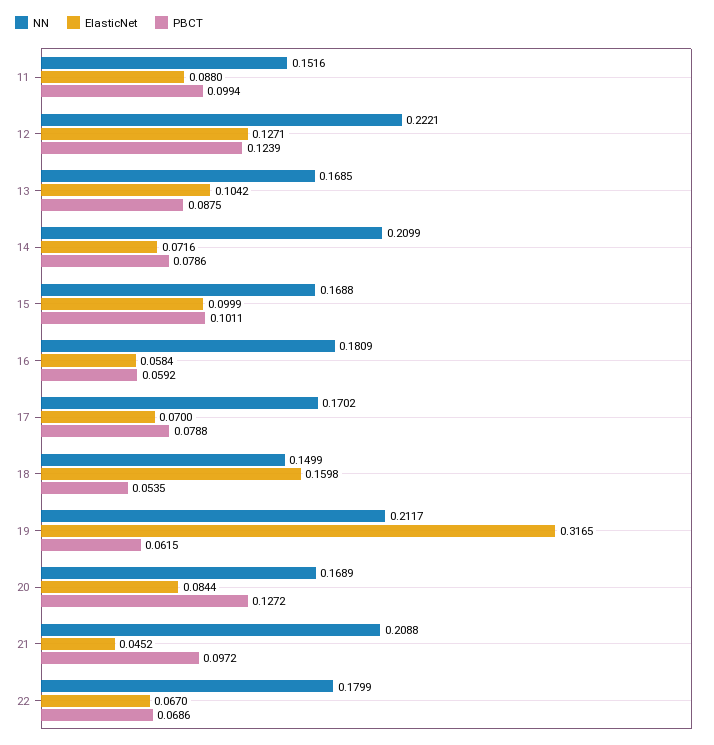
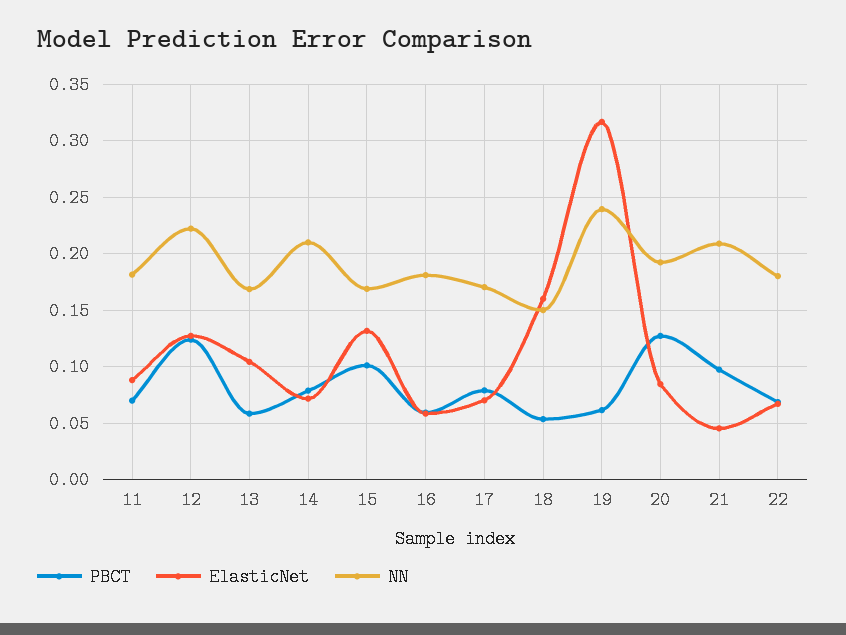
  {
    "NN": {
-     "11": 0.1516,
+     "11": 0.18,
      "12": 0.2221,
      "13": 0.1685,
      "14": 0.2099,
      "15": 0.1688,
      "16": 0.1809,
      "17": 0.1702,
      "18": 0.1499,
-     "19": 0.2117,
+     "19": 0.24,
-     "20": 0.1689,
+     "20": 0.19,
      "21": 0.2088,
      "22": 0.1799
    },
    "ElasticNet": {
      "11": 0.088,
      "12": 0.1271,
      "13": 0.1042,
      "14": 0.0716,
-     "15": 0.0999,
+     "15": 0.13,
      "16": 0.0584,
      "17": 0.07,
      "18": 0.1598,
      "19": 0.3165,
      "20": 0.0844,
      "21": 0.0452,
      "22": 0.067
    },
    "PBCT": {
-     "11": 0.0994,
+     "11": 0.07,
      "12": 0.1239,
-     "13": 0.0875,
+     "13": 0.06,
      "14": 0.0786,
      "15": 0.1011,
      "16": 0.0592,
      "17": 0.0788,
      "18": 0.0535,
      "19": 0.0615,
      "20": 0.1272,
      "21": 0.0972,
      "22": 0.0686
    }
  }

